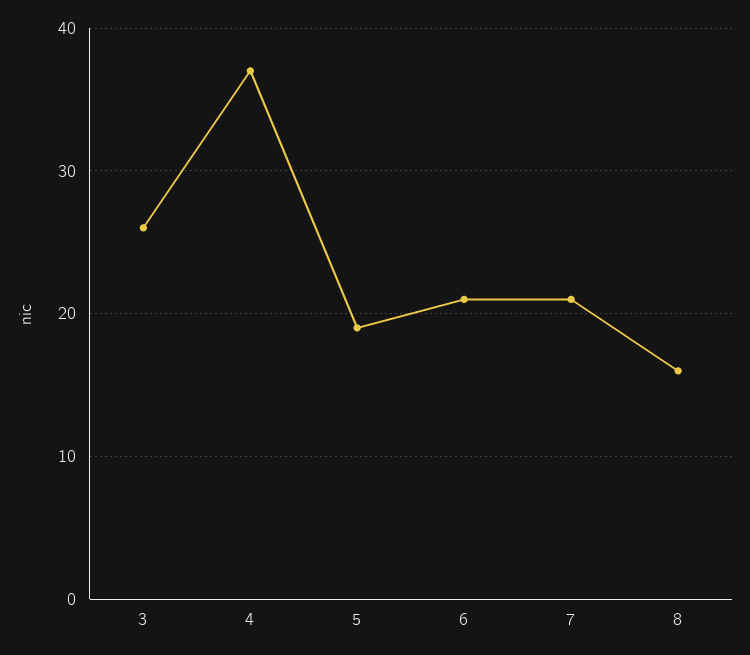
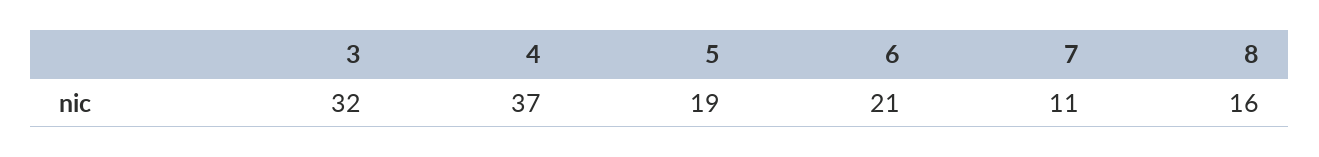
  {
-   "3": 26,
+   "3": 32,
    "4": 37,
    "5": 19,
    "6": 21,
-   "7": 21,
+   "7": 11,
    "8": 16
  }

